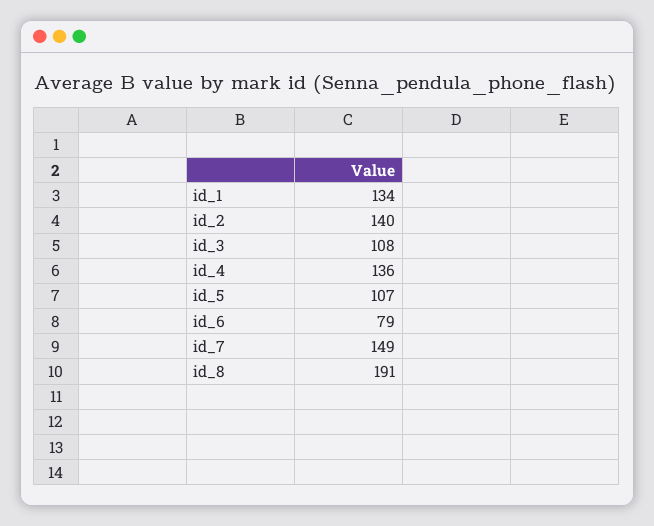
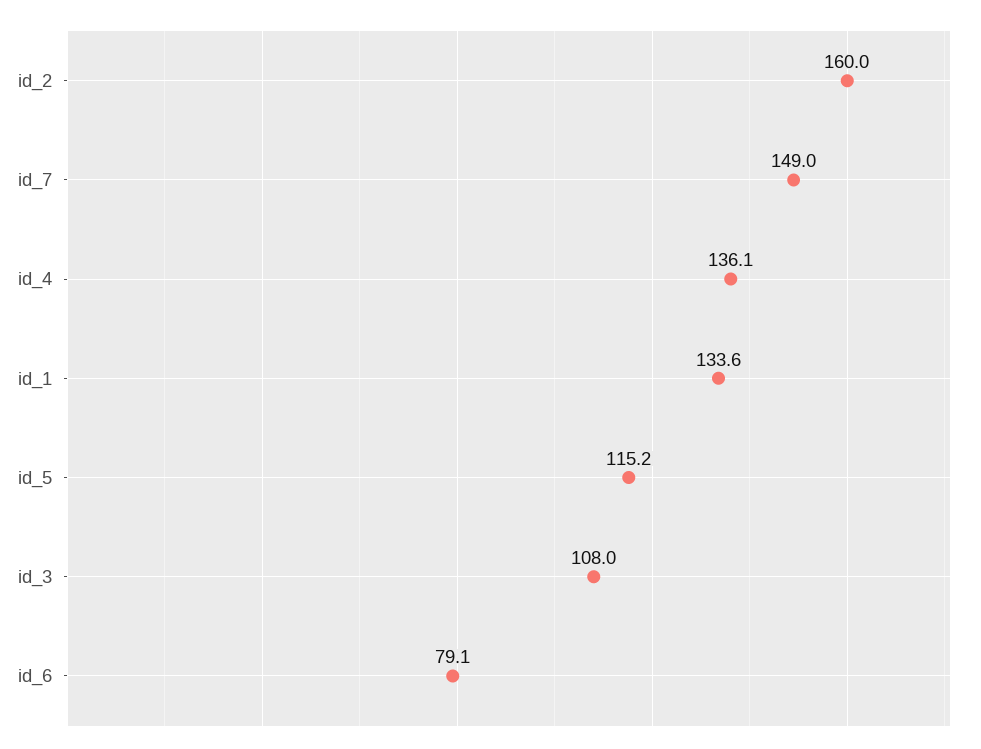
  {
    "id_1": 133.6,
-   "id_2": 140,
+   "id_2": 160,
    "id_3": 108,
    "id_4": 136.1,
-   "id_5": 107,
+   "id_5": 115.2,
    "id_6": 79.1,
-   "id_7": 149,
+   "id_7": 149
-   "id_8": 191
  }

